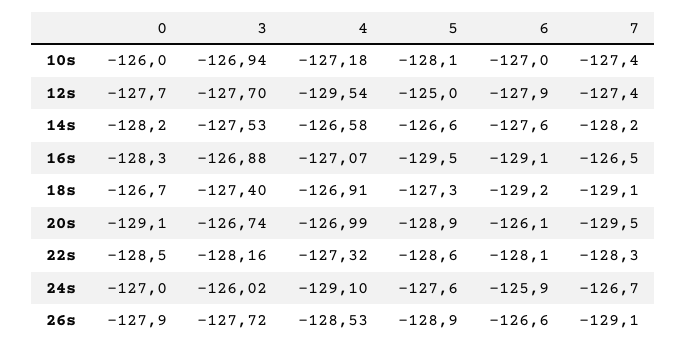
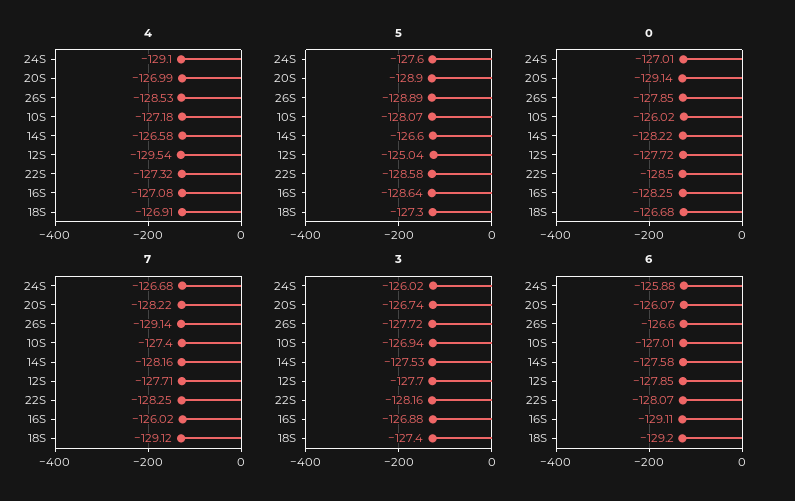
  {
    "0": {
      "10s": -126.02,
      "12s": -127.72,
      "14s": -128.22,
      "16s": -128.25,
      "18s": -126.68,
      "20s": -129.14,
      "22s": -128.5,
      "24s": -127.01,
      "26s": -127.85
    },
    "3": {
      "10s": -126.94,
      "12s": -127.7,
      "14s": -127.53,
      "16s": -126.88,
      "18s": -127.4,
      "20s": -126.74,
      "22s": -128.16,
      "24s": -126.02,
      "26s": -127.72
    },
    "4": {
      "10s": -127.18,
      "12s": -129.54,
      "14s": -126.58,
-     "16s": -127.07,
+     "16s": -127.08,
      "18s": -126.91,
      "20s": -126.99,
      "22s": -127.32,
      "24s": -129.1,
      "26s": -128.53
    },
    "5": {
      "10s": -128.07,
      "12s": -125.04,
      "14s": -126.6,
-     "16s": -129.5,
+     "16s": -128.64,
      "18s": -127.3,
      "20s": -128.9,
      "22s": -128.58,
      "24s": -127.6,
      "26s": -128.89
    },
    "6": {
      "10s": -127.01,
      "12s": -127.85,
      "14s": -127.58,
      "16s": -129.11,
      "18s": -129.2,
      "20s": -126.07,
      "22s": -128.07,
      "24s": -125.88,
      "26s": -126.6
    },
    "7": {
      "10s": -127.4,
-     "12s": -127.4,
+     "12s": -127.71,
      "14s": -128.16,
-     "16s": -126.5,
+     "16s": -126.02,
      "18s": -129.12,
-     "20s": -129.5,
+     "20s": -128.22,
      "22s": -128.25,
      "24s": -126.68,
      "26s": -129.14
    }
  }

